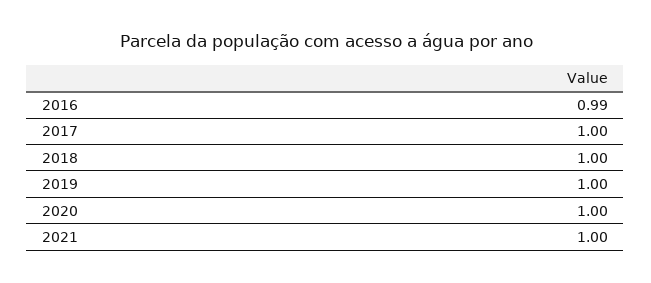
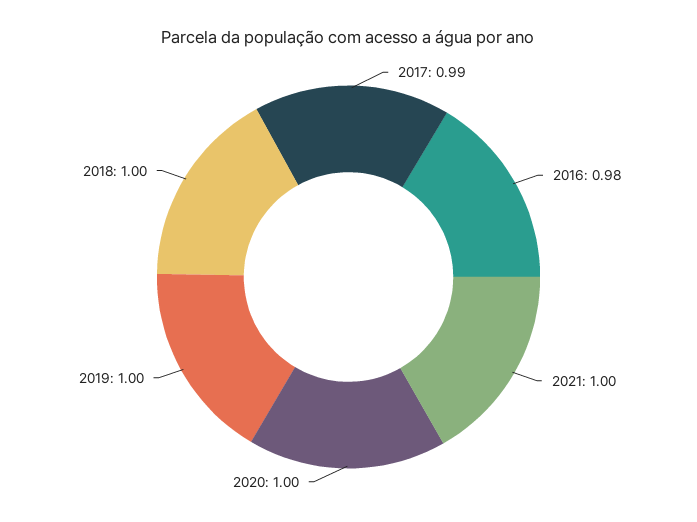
  {
-   "2016": 0.99,
+   "2016": 0.98,
-   "2017": 1,
+   "2017": 0.99,
    "2018": 1,
    "2019": 1,
    "2020": 1,
    "2021": 1
  }

